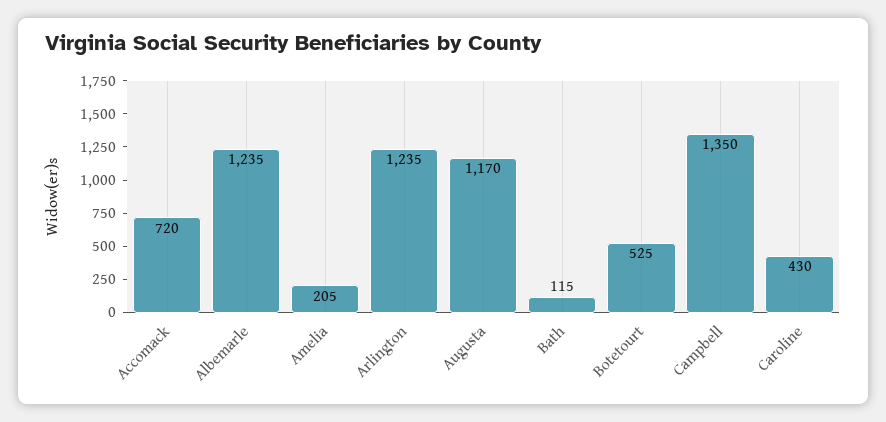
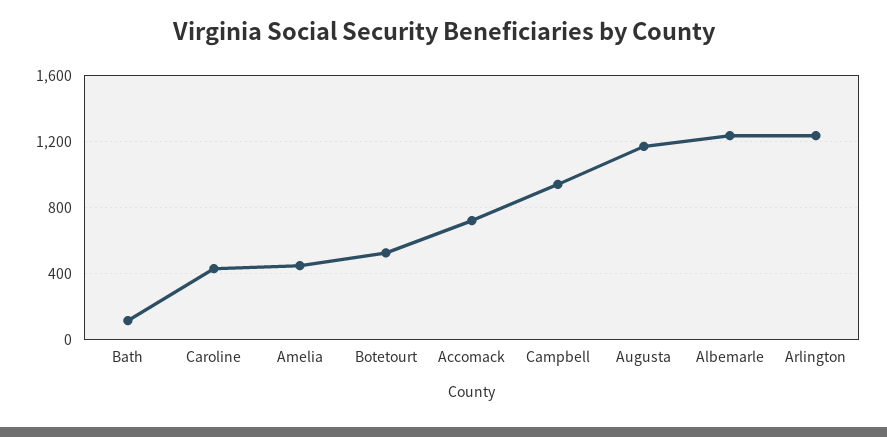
  {
    "Accomack": 720,
    "Albemarle": 1235,
-   "Amelia": 205,
+   "Amelia": 450,
    "Arlington": 1235,
    "Augusta": 1170,
    "Bath": 115,
    "Botetourt": 525,
-   "Campbell": 1350,
+   "Campbell": 950,
    "Caroline": 430
  }

